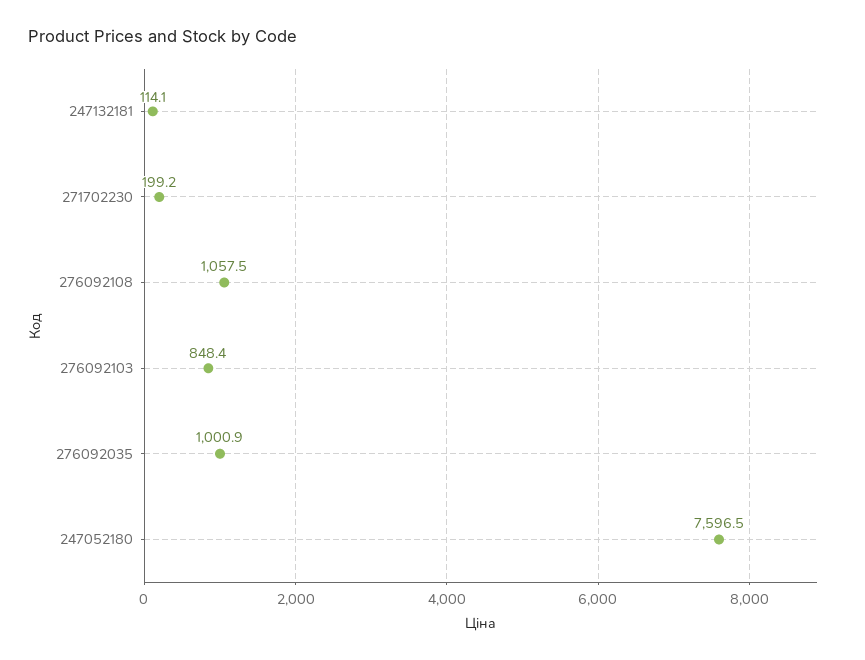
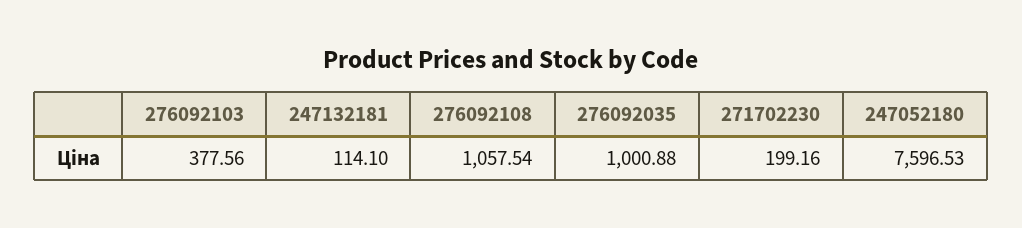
  {
    "247132181": 114.1,
    "271702230": 199.16,
    "276092108": 1057.54,
-   "276092103": 848.4,
+   "276092103": 377.56,
    "276092035": 1000.88,
    "247052180": 7596.53
  }

